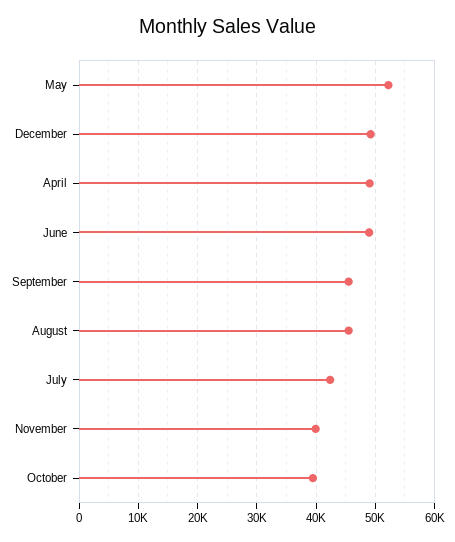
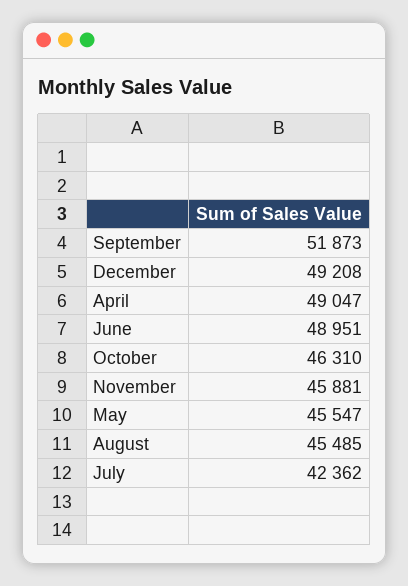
  {
-   "May": 52000,
+   "May": 45547,
    "December": 49208,
    "April": 49047,
    "June": 48951,
-   "September": 46000,
+   "September": 51873,
    "August": 45485,
    "July": 42362,
-   "November": 40000,
+   "November": 45881,
-   "October": 40000
+   "October": 46310
  }

